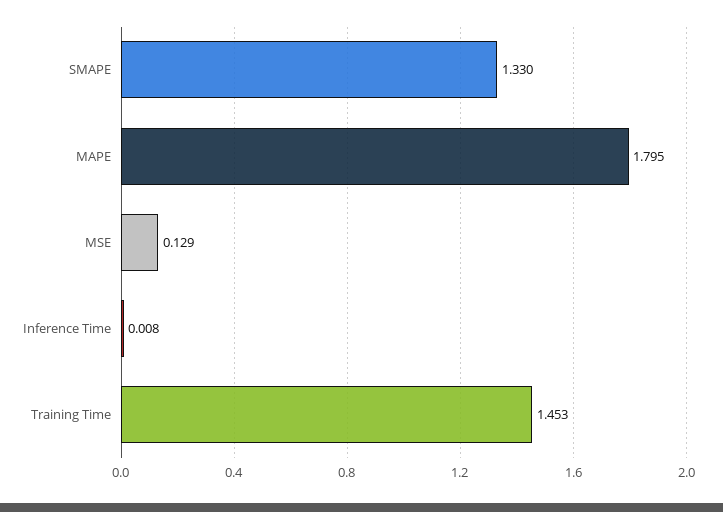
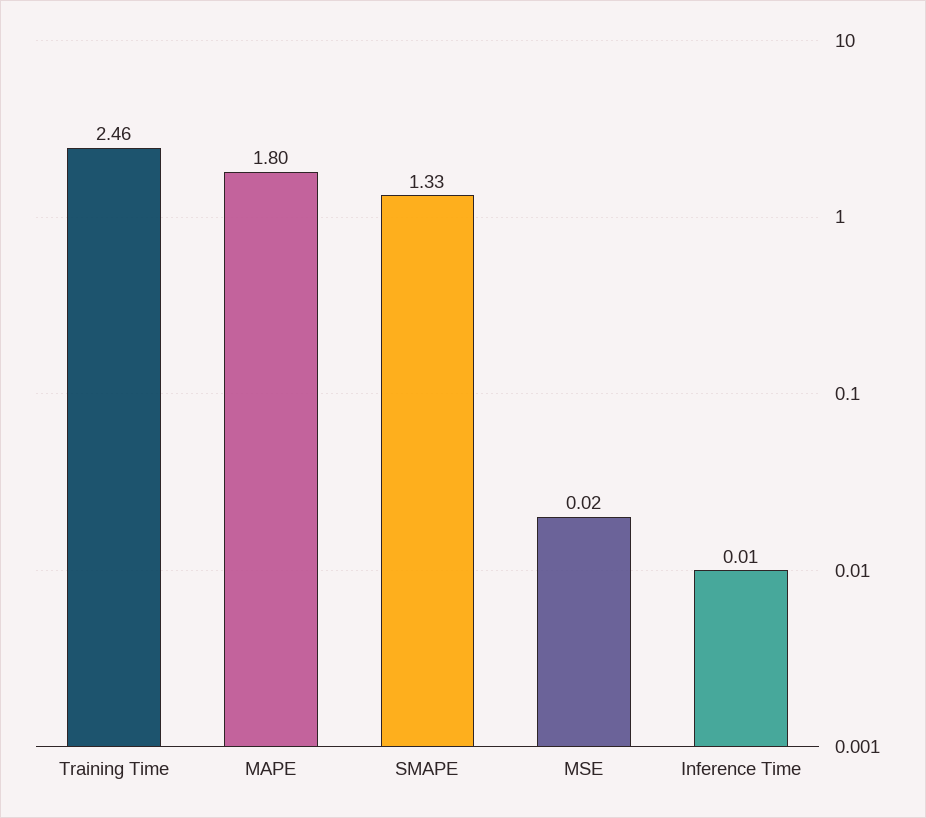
  {
    "SMAPE": 1.33,
    "MAPE": 1.795,
-   "MSE": 0.129,
+   "MSE": 0.02,
    "Inference Time": 0.008,
-   "Training Time": 1.453
+   "Training Time": 2.46
  }

